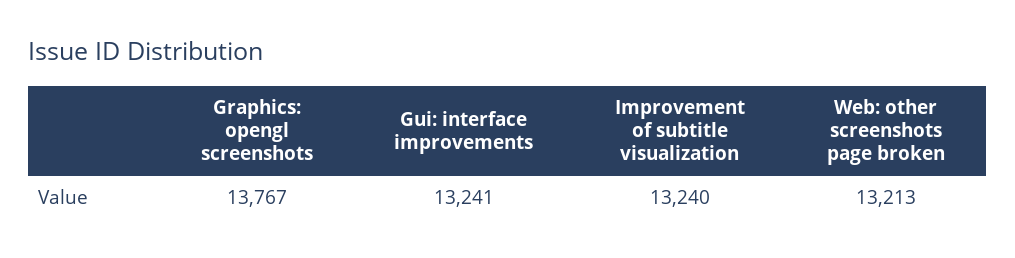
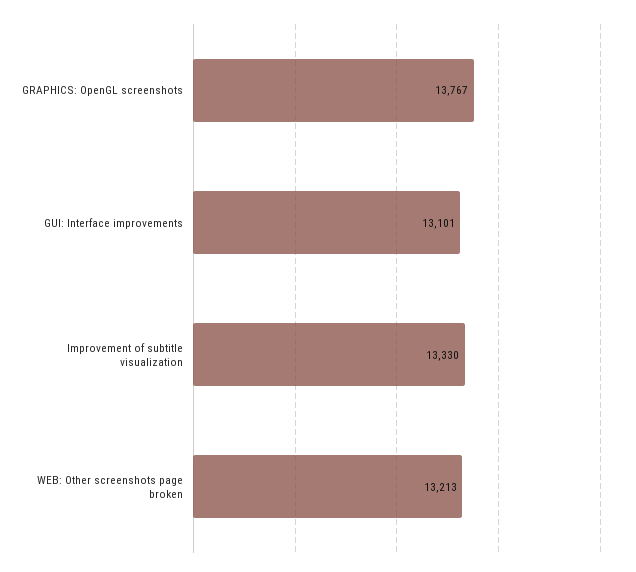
  {
    "Graphics: opengl screenshots": 13767,
-   "Gui: interface improvements": 13241,
+   "Gui: interface improvements": 13101,
-   "Improvement of subtitle visualization": 13240,
+   "Improvement of subtitle visualization": 13330,
    "Web: other screenshots page broken": 13213
  }

